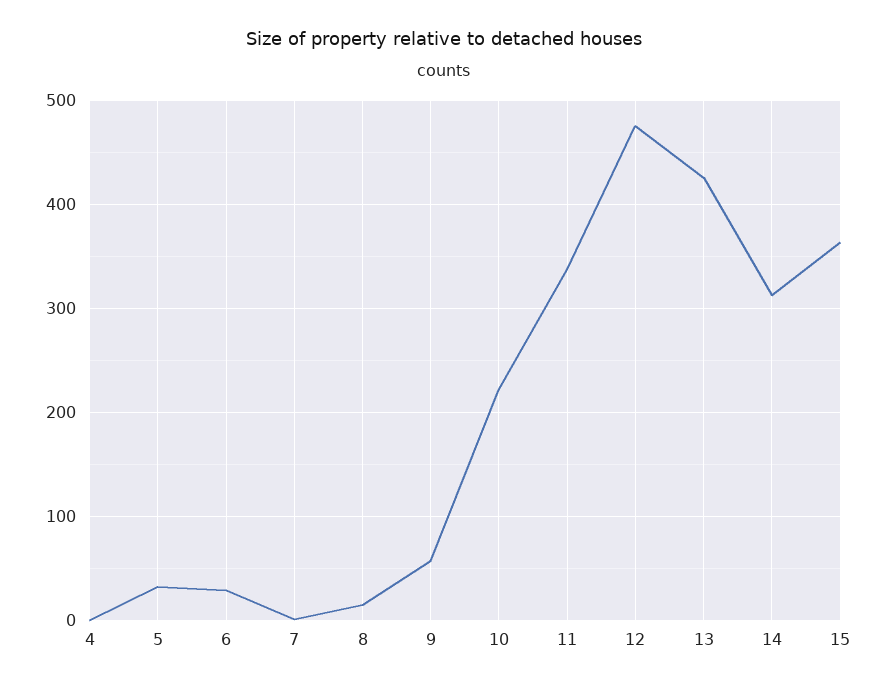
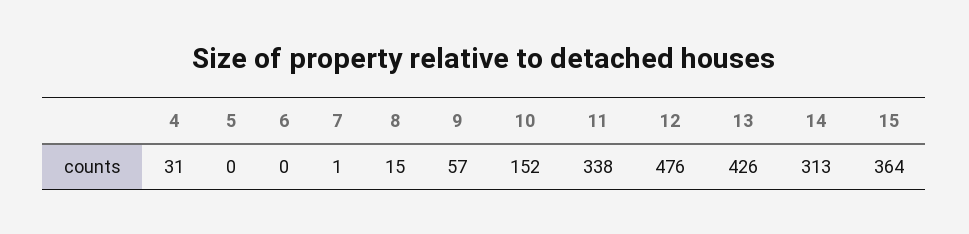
  {
-   "4": 0,
+   "4": 31,
-   "5": 30,
+   "5": 0,
-   "6": 30,
+   "6": 0,
    "7": 1,
    "8": 15,
    "9": 57,
-   "10": 220,
+   "10": 152,
    "11": 338,
    "12": 476,
    "13": 426,
    "14": 313,
    "15": 364
  }

